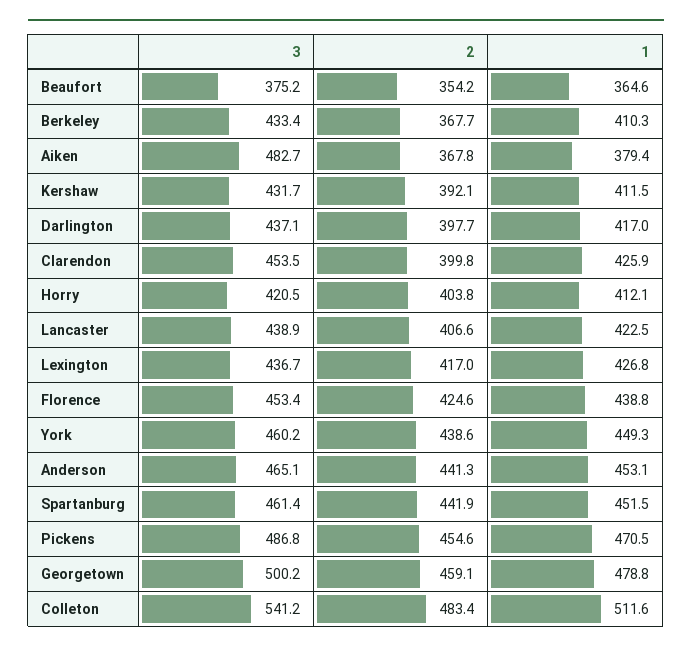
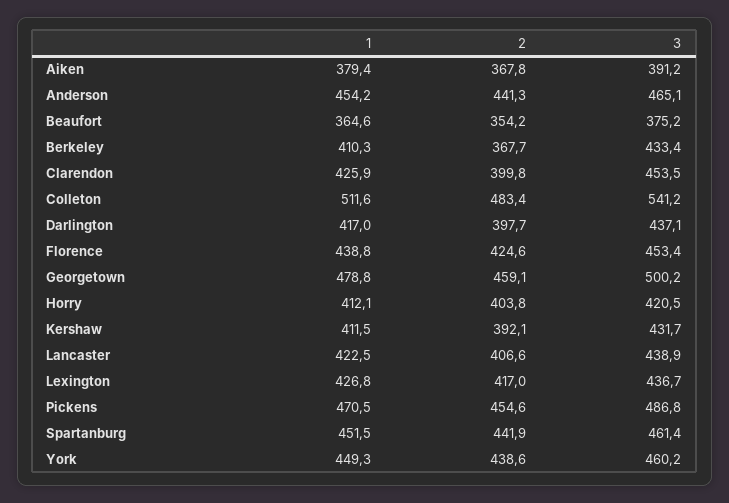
  {
    "3": {
      "Beaufort": 375.2,
      "Berkeley": 433.4,
-     "Aiken": 482.7,
+     "Aiken": 391.2,
      "Kershaw": 431.7,
      "Darlington": 437.1,
      "Clarendon": 453.5,
      "Horry": 420.5,
      "Lancaster": 438.9,
      "Lexington": 436.7,
      "Florence": 453.4,
      "York": 460.2,
      "Anderson": 465.1,
      "Spartanburg": 461.4,
      "Pickens": 486.8,
      "Georgetown": 500.2,
      "Colleton": 541.2
    },
    "2": {
      "Beaufort": 354.2,
      "Berkeley": 367.7,
      "Aiken": 367.8,
      "Kershaw": 392.1,
      "Darlington": 397.7,
      "Clarendon": 399.8,
      "Horry": 403.8,
      "Lancaster": 406.6,
      "Lexington": 417,
      "Florence": 424.6,
      "York": 438.6,
      "Anderson": 441.3,
      "Spartanburg": 441.9,
      "Pickens": 454.6,
      "Georgetown": 459.1,
      "Colleton": 483.4
    },
    "1": {
      "Beaufort": 364.6,
      "Berkeley": 410.3,
      "Aiken": 379.4,
      "Kershaw": 411.5,
      "Darlington": 417,
      "Clarendon": 425.9,
      "Horry": 412.1,
      "Lancaster": 422.5,
      "Lexington": 426.8,
      "Florence": 438.8,
      "York": 449.3,
-     "Anderson": 453.1,
+     "Anderson": 454.2,
      "Spartanburg": 451.5,
      "Pickens": 470.5,
      "Georgetown": 478.8,
      "Colleton": 511.6
    }
  }

